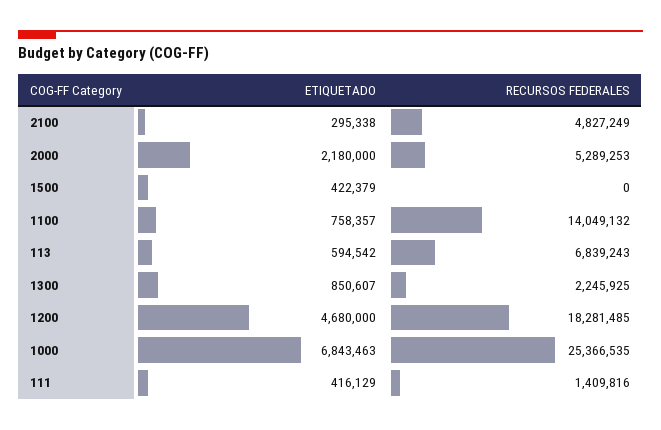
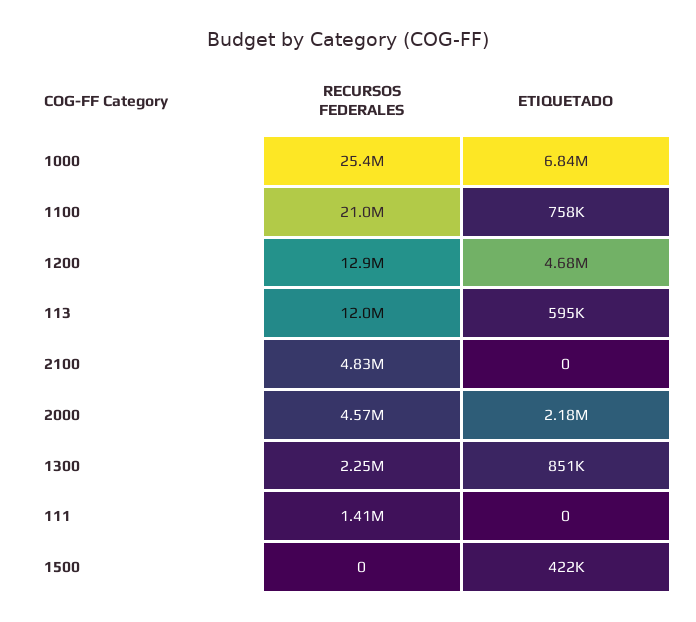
  {
    "ETIQUETADO": {
-     "2100": 295338,
+     "2100": 0,
      "2000": 2180000,
      "1500": 422379,
      "1100": 758357,
      "113": 594542,
      "1300": 850607,
      "1200": 4680000,
      "1000": 6843463,
-     "111": 416129
+     "111": 0
    },
    "RECURSOS FEDERALES": {
      "2100": 4827249,
-     "2000": 5289253,
+     "2000": 4570000,
      "1500": 0,
-     "1100": 14049132,
+     "1100": 21000000,
-     "113": 6839243,
+     "113": 12000000,
      "1300": 2245925,
-     "1200": 18281485,
+     "1200": 12900000,
      "1000": 25366535,
      "111": 1409816
    }
  }

